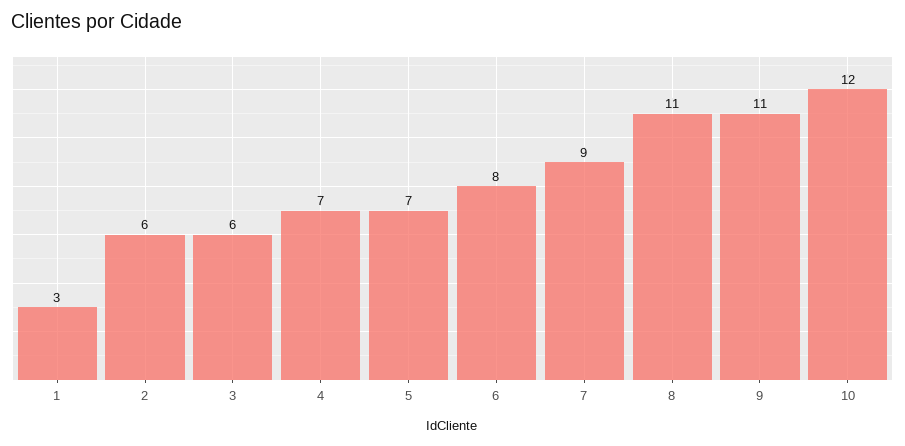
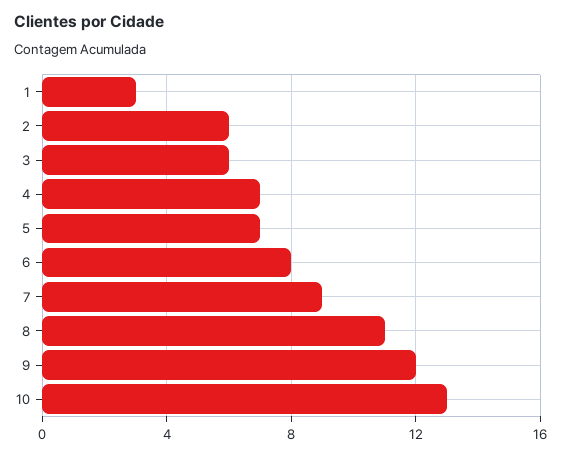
  {
    "1": 3,
    "2": 6,
    "3": 6,
    "4": 7,
    "5": 7,
    "6": 8,
    "7": 9,
    "8": 11,
-   "9": 11,
+   "9": 12,
-   "10": 12
+   "10": 13
  }

